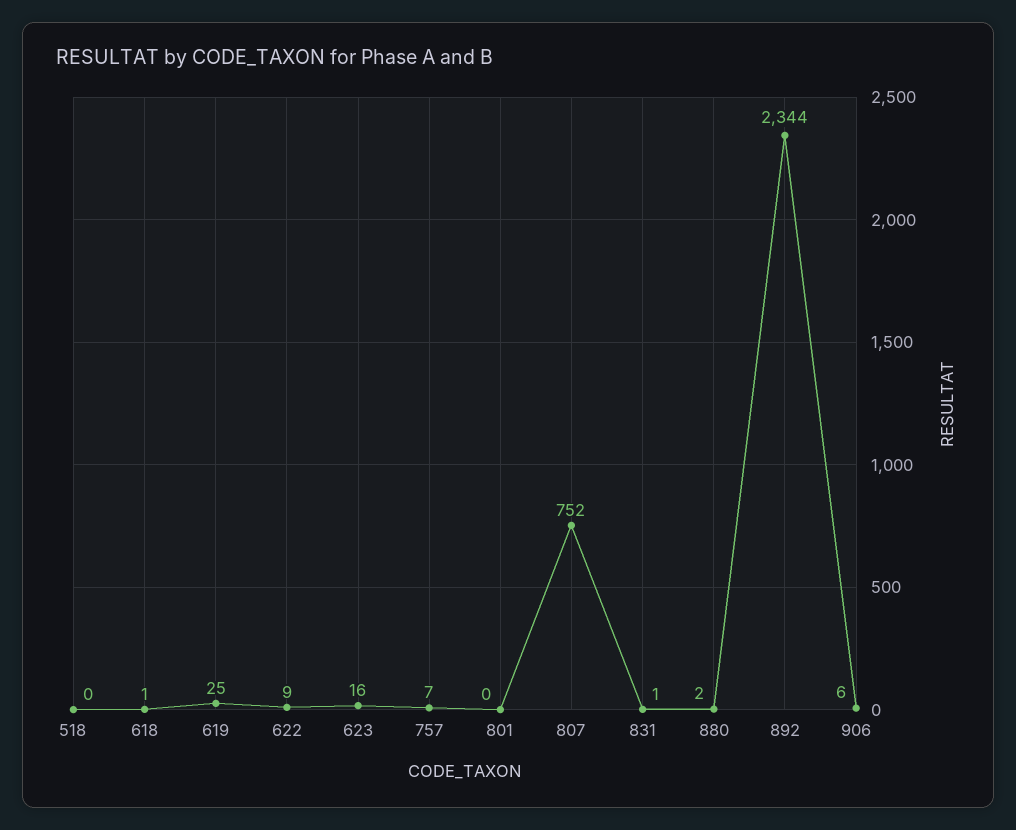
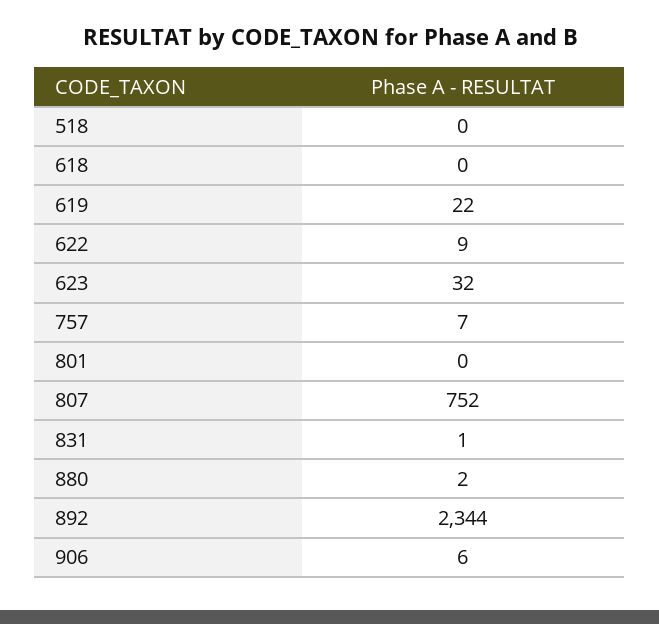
  {
    "518": 0,
-   "618": 1,
+   "618": 0,
-   "619": 25,
+   "619": 22,
    "622": 9,
-   "623": 16,
+   "623": 32,
    "757": 7,
    "801": 0,
    "807": 752,
    "831": 1,
    "880": 2,
    "892": 2344,
    "906": 6
  }

